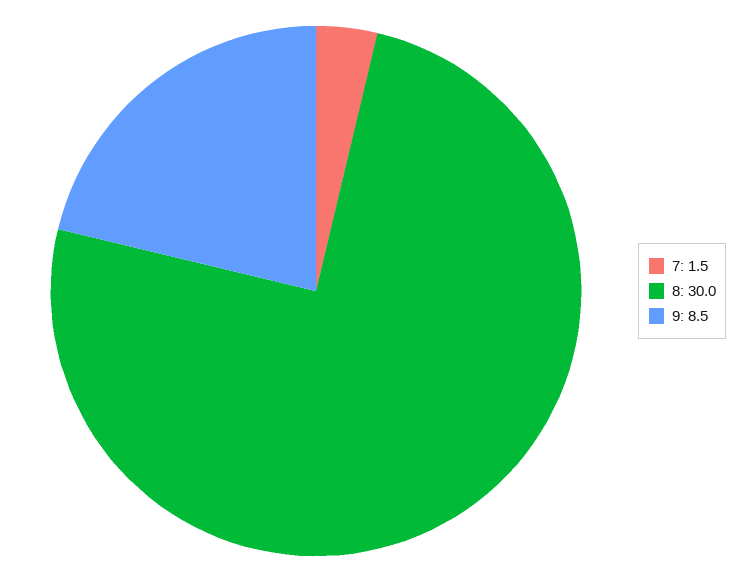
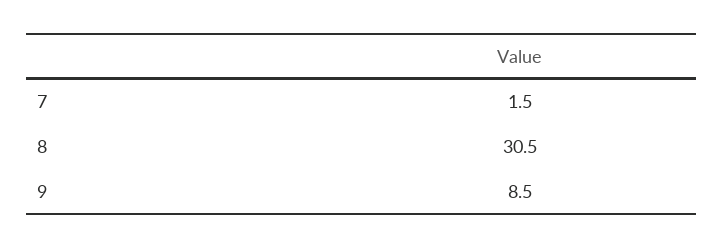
  {
    "7": 1.5,
-   "8": 30,
+   "8": 30.5,
    "9": 8.5
  }

